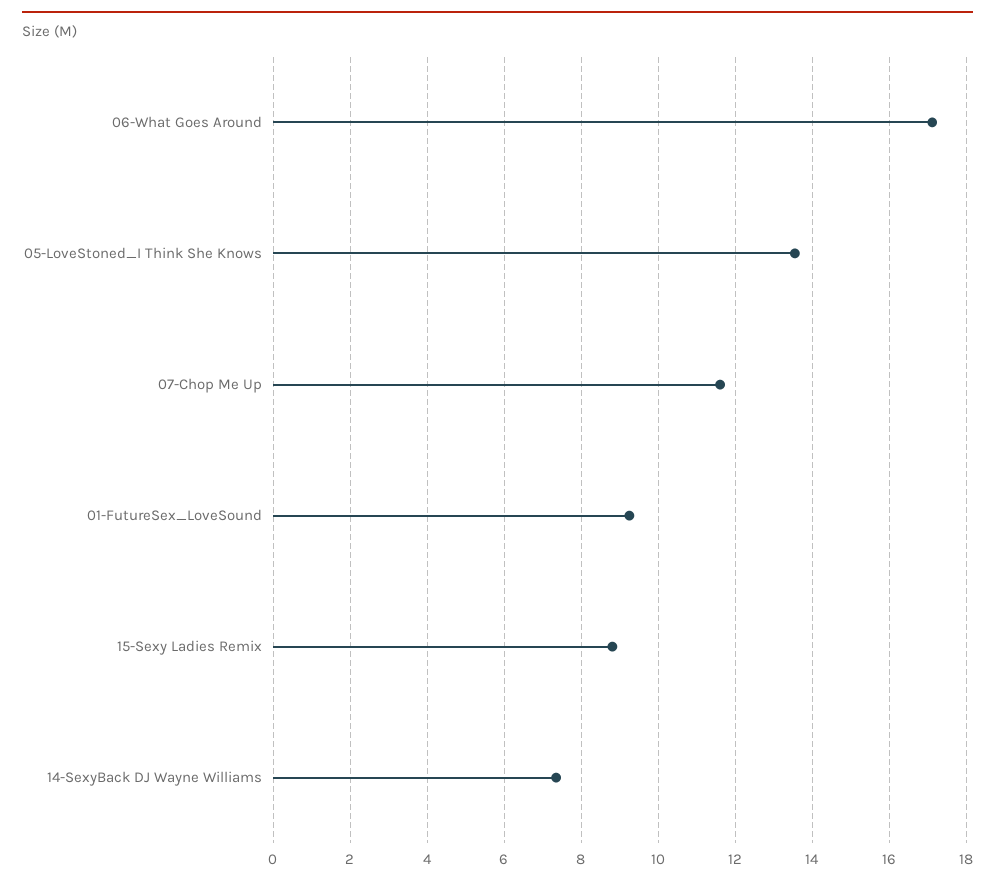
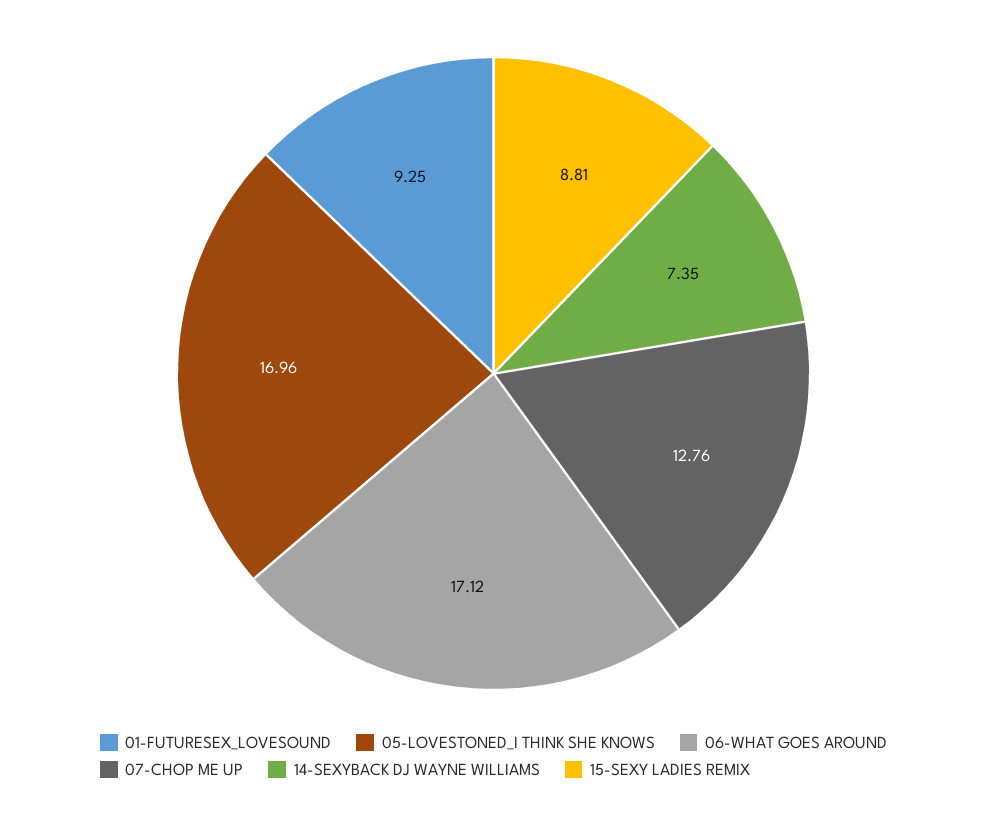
  {
    "06-What Goes Around": 17.12,
-   "05-LoveStoned_I Think She Knows": 13.6,
+   "05-LoveStoned_I Think She Knows": 16.96,
-   "07-Chop Me Up": 11.6,
+   "07-Chop Me Up": 12.76,
    "01-FutureSex_LoveSound": 9.25,
    "15-Sexy Ladies Remix": 8.81,
    "14-SexyBack DJ Wayne Williams": 7.35
  }

